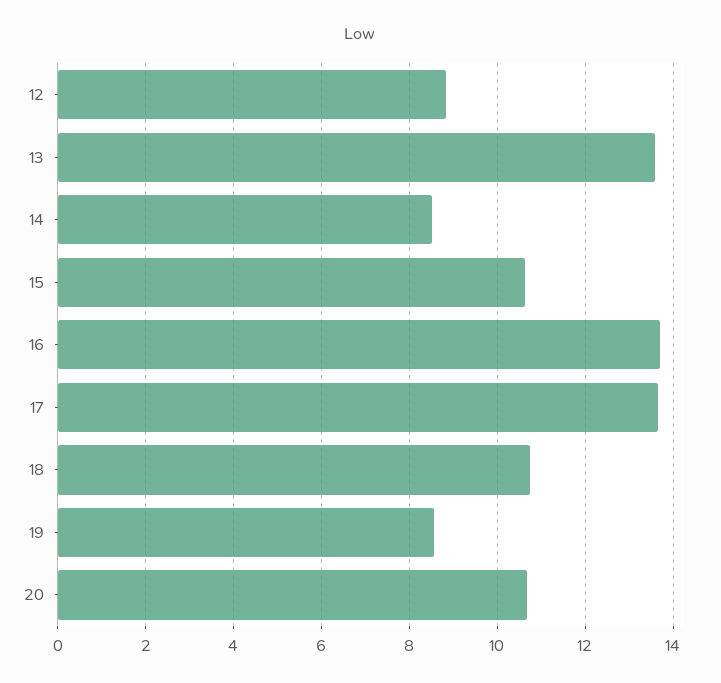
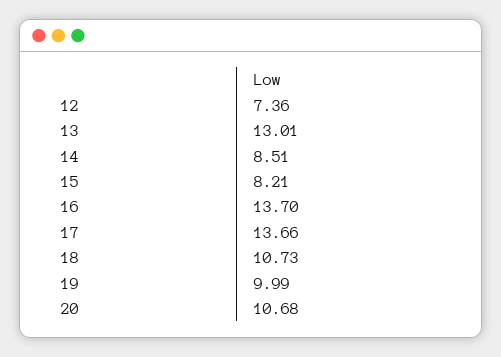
  {
-   "12": 8.8,
+   "12": 7.36,
-   "13": 13.6,
+   "13": 13.01,
    "14": 8.51,
-   "15": 10.6,
+   "15": 8.21,
    "16": 13.7,
    "17": 13.66,
    "18": 10.73,
-   "19": 8.6,
+   "19": 9.99,
    "20": 10.68
  }

